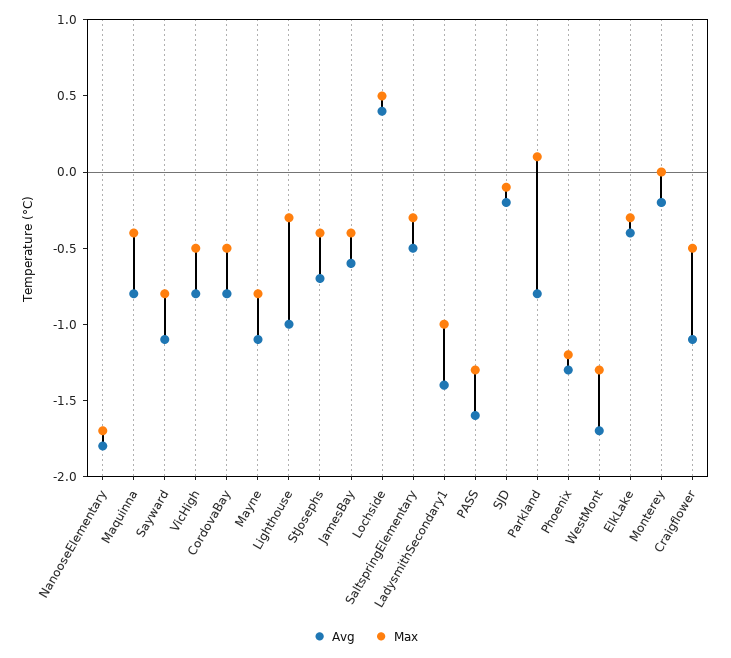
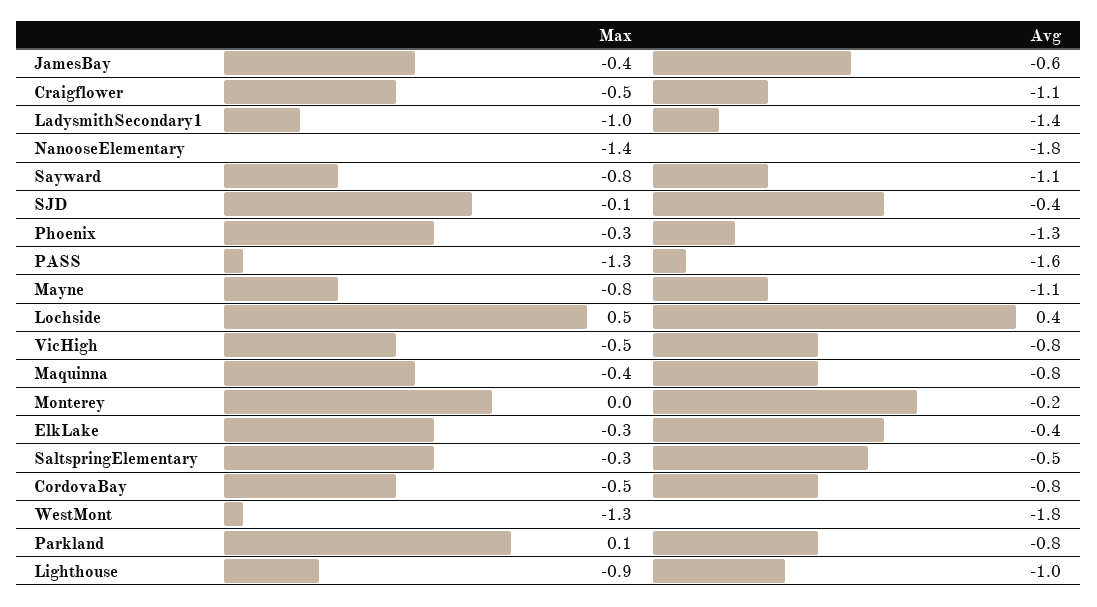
  {
    "Avg": {
      "NanooseElementary": -1.8,
      "Maquinna": -0.8,
      "Sayward": -1.1,
      "VicHigh": -0.8,
      "CordovaBay": -0.8,
      "Mayne": -1.1,
      "Lighthouse": -1,
-     "StJosephs": -0.7,
      "JamesBay": -0.6,
      "Lochside": 0.4,
      "SaltspringElementary": -0.5,
      "LadysmithSecondary1": -1.4,
      "PASS": -1.6,
-     "SJD": -0.2,
+     "SJD": -0.4,
      "Parkland": -0.8,
      "Phoenix": -1.3,
-     "WestMont": -1.7,
+     "WestMont": -1.8,
      "ElkLake": -0.4,
      "Monterey": -0.2,
      "Craigflower": -1.1
    },
    "Max": {
-     "NanooseElementary": -1.7,
+     "NanooseElementary": -1.4,
      "Maquinna": -0.4,
      "Sayward": -0.8,
      "VicHigh": -0.5,
      "CordovaBay": -0.5,
      "Mayne": -0.8,
-     "Lighthouse": -0.3,
+     "Lighthouse": -0.9,
-     "StJosephs": -0.4,
      "JamesBay": -0.4,
      "Lochside": 0.5,
      "SaltspringElementary": -0.3,
      "LadysmithSecondary1": -1,
      "PASS": -1.3,
      "SJD": -0.1,
      "Parkland": 0.1,
-     "Phoenix": -1.2,
+     "Phoenix": -0.3,
      "WestMont": -1.3,
      "ElkLake": -0.3,
      "Monterey": 0,
      "Craigflower": -0.5
    }
  }

